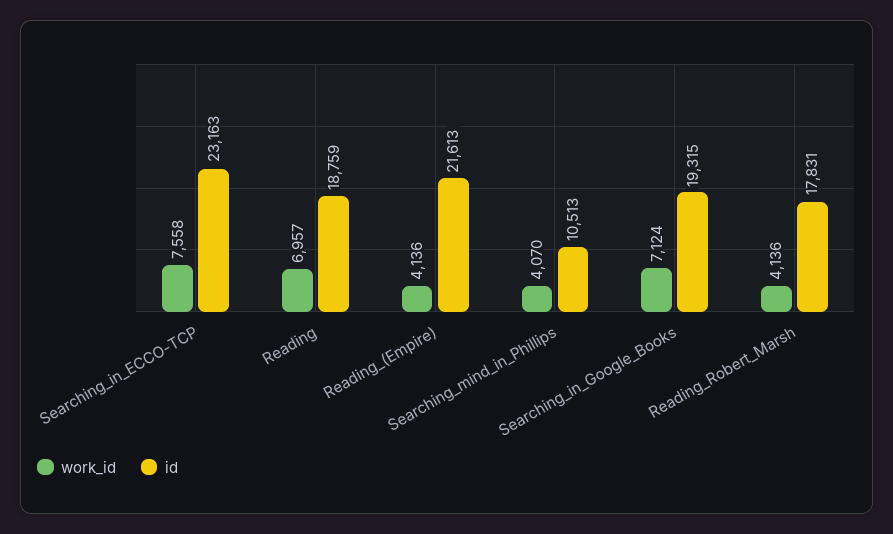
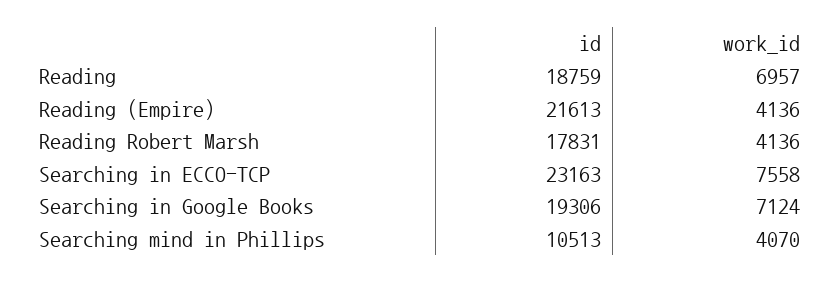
  {
    "work_id": {
      "Searching_in_ECCO-TCP": 7558,
      "Reading": 6957,
      "Reading_(Empire)": 4136,
      "Searching_mind_in_Phillips": 4070,
      "Searching_in_Google_Books": 7124,
      "Reading_Robert_Marsh": 4136
    },
    "id": {
      "Searching_in_ECCO-TCP": 23163,
      "Reading": 18759,
      "Reading_(Empire)": 21613,
      "Searching_mind_in_Phillips": 10513,
-     "Searching_in_Google_Books": 19315,
+     "Searching_in_Google_Books": 19306,
      "Reading_Robert_Marsh": 17831
    }
  }

